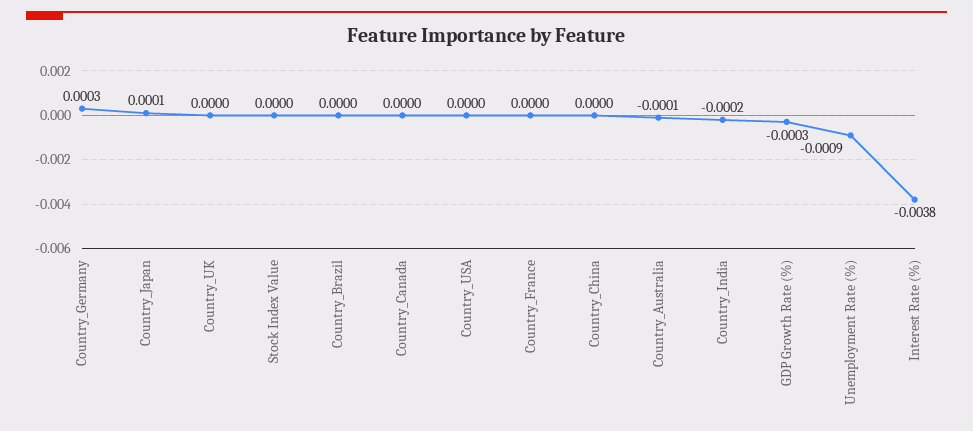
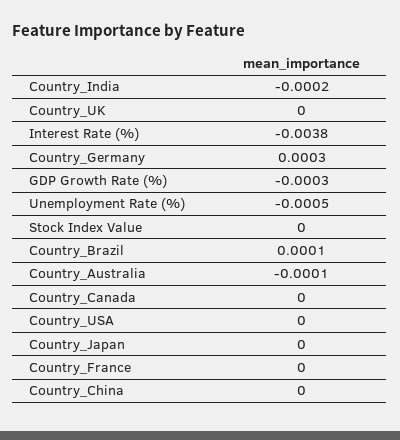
  {
    "Country_Germany": 0.0003,
-   "Country_Japan": 0.0001,
+   "Country_Japan": 0,
    "Country_UK": 0,
    "Stock Index Value": 0,
-   "Country_Brazil": 0,
+   "Country_Brazil": 0.0001,
    "Country_Canada": 0,
    "Country_USA": 0,
    "Country_France": 0,
    "Country_China": 0,
    "Country_Australia": -0.0001,
    "Country_India": -0.0002,
    "GDP Growth Rate (%)": -0.0003,
-   "Unemployment Rate (%)": -0.0009,
+   "Unemployment Rate (%)": -0.0005,
    "Interest Rate (%)": -0.0038
  }

